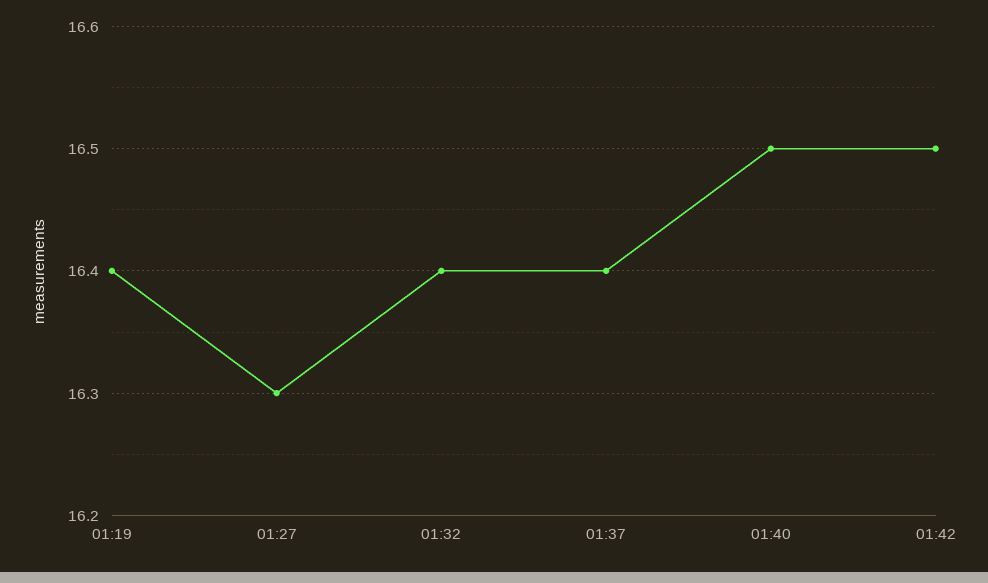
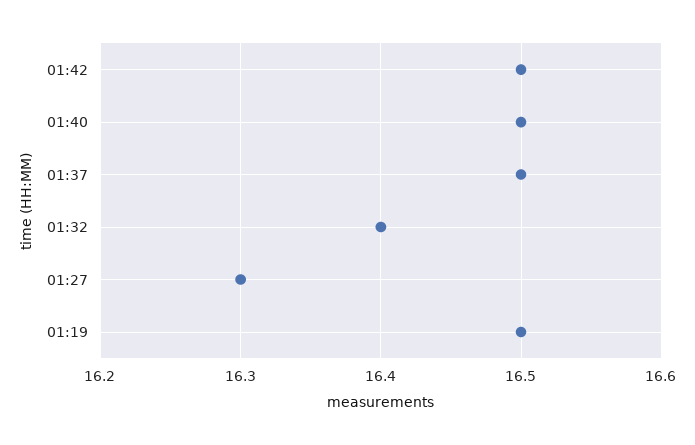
  {
-   "01:19": 16.4,
+   "01:19": 16.5,
    "01:27": 16.3,
    "01:32": 16.4,
-   "01:37": 16.4,
+   "01:37": 16.5,
    "01:40": 16.5,
    "01:42": 16.5
  }

